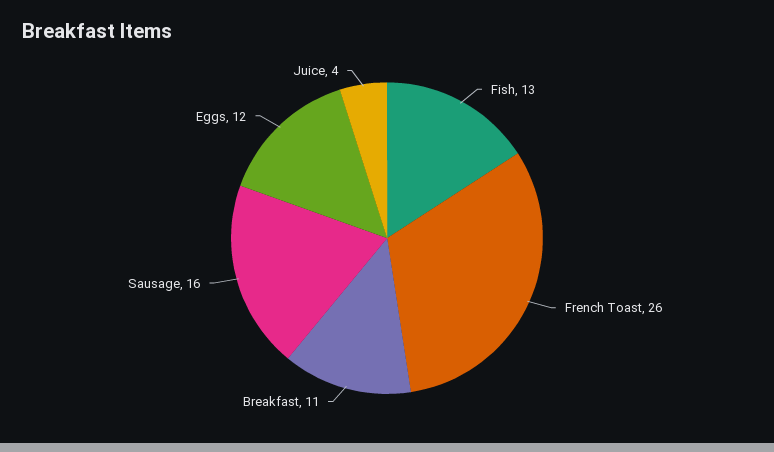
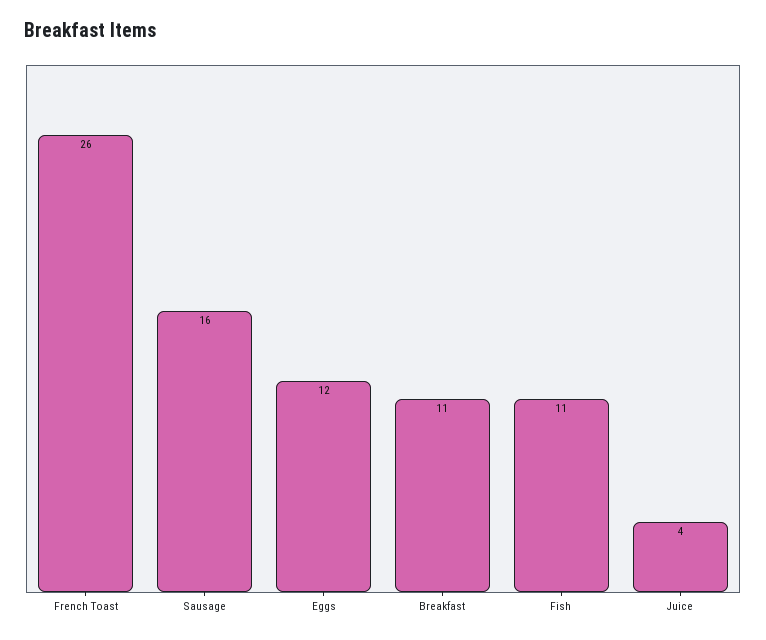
  {
-   "Fish": 13,
+   "Fish": 11,
    "French Toast": 26,
    "Breakfast": 11,
    "Sausage": 16,
    "Eggs": 12,
    "Juice": 4
  }

